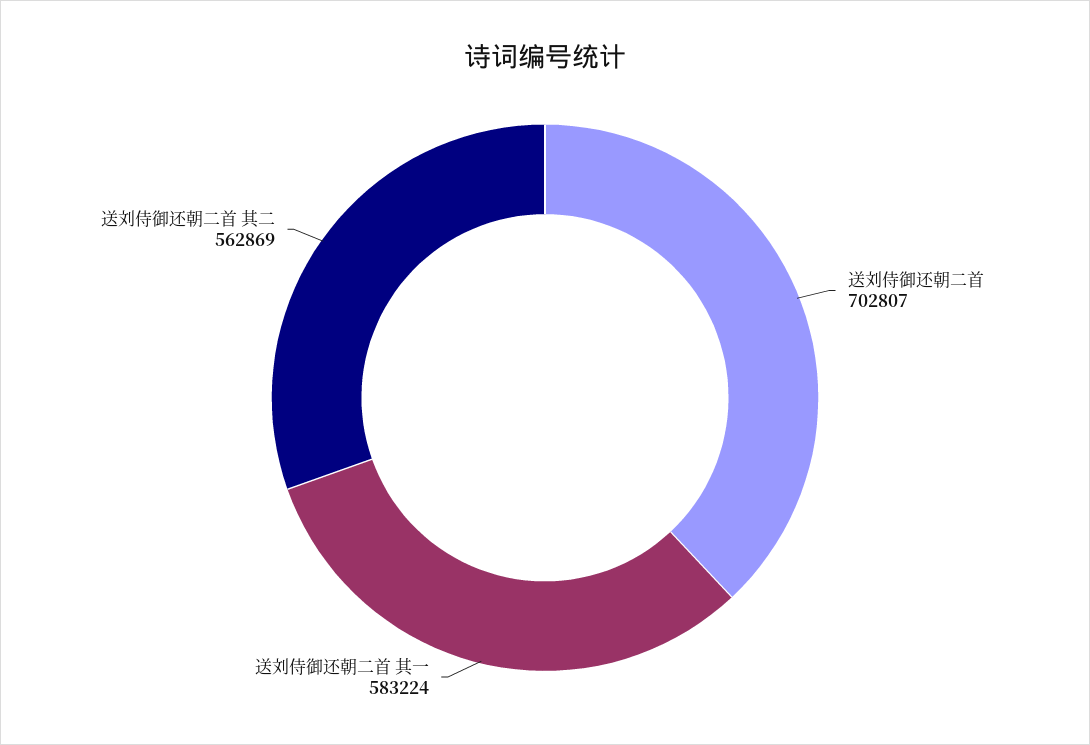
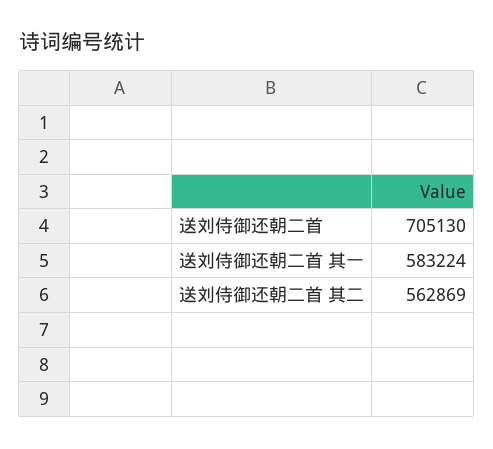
  {
-   "送刘侍御还朝二首": 702807,
+   "送刘侍御还朝二首": 705130,
    "送刘侍御还朝二首 其一": 583224,
    "送刘侍御还朝二首 其二": 562869
  }

